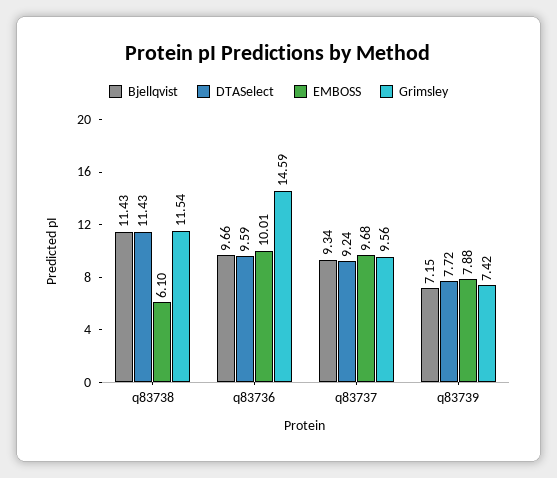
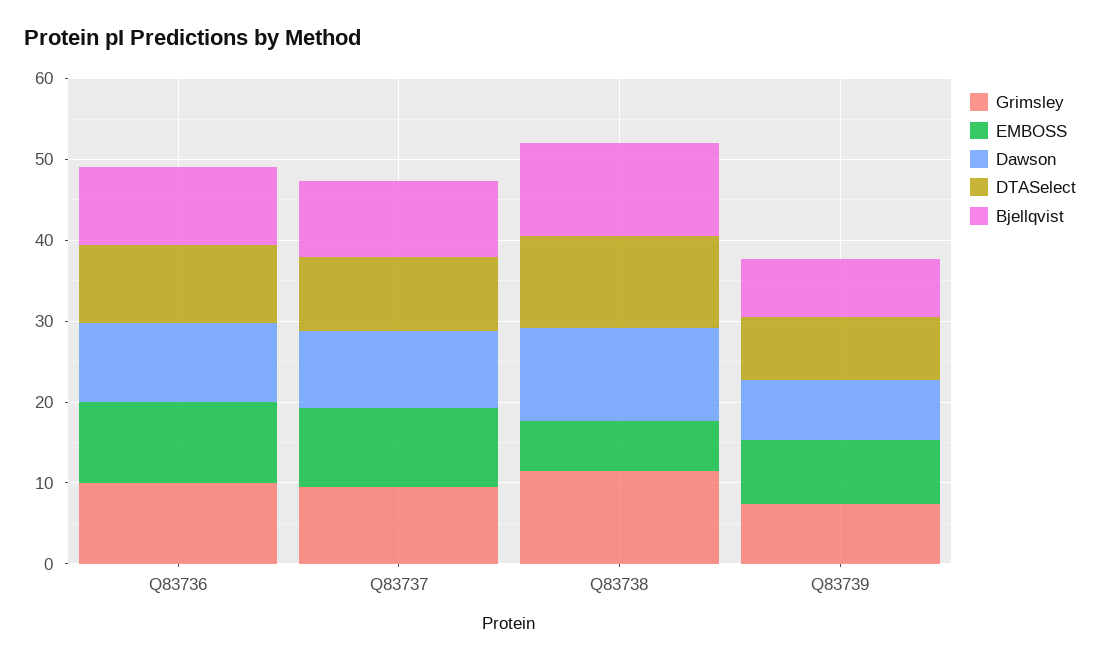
  {
    "Bjellqvist": {
      "q83738": 11.43,
      "q83736": 9.66,
      "q83737": 9.34,
      "q83739": 7.15
    },
    "DTASelect": {
      "q83738": 11.43,
      "q83736": 9.59,
      "q83737": 9.24,
      "q83739": 7.72
    },
    "EMBOSS": {
      "q83738": 6.1,
      "q83736": 10.01,
      "q83737": 9.68,
      "q83739": 7.88
    },
    "Grimsley": {
      "q83738": 11.54,
-     "q83736": 14.59,
+     "q83736": 10,
      "q83737": 9.56,
      "q83739": 7.42
-   }
+   },
+   "Dawson": {
+     "q83736": 10,
+     "q83737": 10,
+     "q83738": 12,
+     "q83739": 8
+   }
  }

